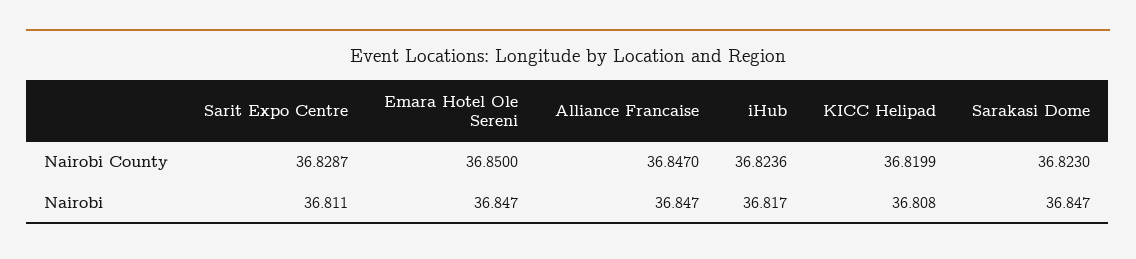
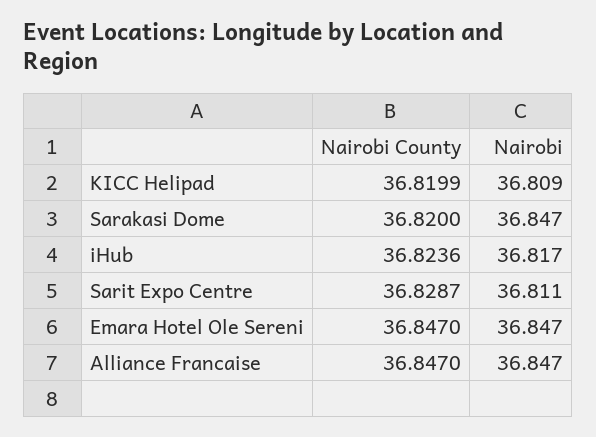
  {
    "Sarit Expo Centre": {
      "Nairobi County": 36.8287,
      "Nairobi": 36.811
    },
    "Emara Hotel Ole Sereni": {
-     "Nairobi County": 36.85,
+     "Nairobi County": 36.847,
      "Nairobi": 36.847
    },
    "Alliance Francaise": {
      "Nairobi County": 36.847,
      "Nairobi": 36.847
    },
    "iHub": {
      "Nairobi County": 36.8236,
      "Nairobi": 36.817
    },
    "KICC Helipad": {
      "Nairobi County": 36.8199,
-     "Nairobi": 36.808
+     "Nairobi": 36.809
    },
    "Sarakasi Dome": {
-     "Nairobi County": 36.823,
+     "Nairobi County": 36.82,
      "Nairobi": 36.847
    }
  }

